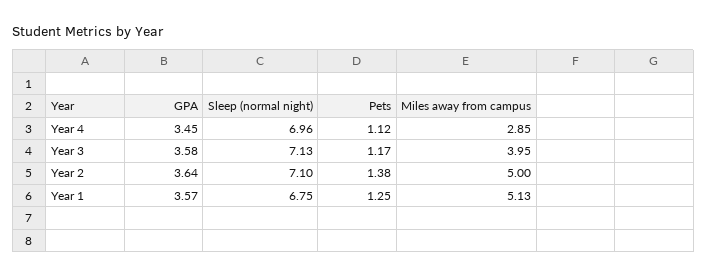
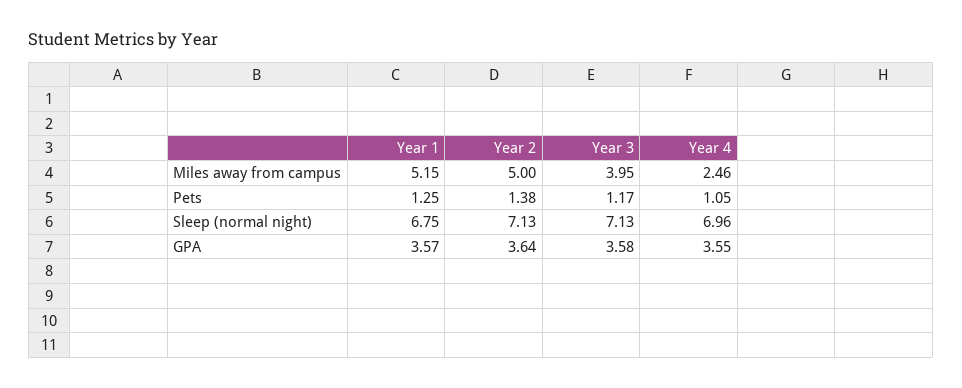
  {
    "GPA": {
-     "Year 4": 3.45,
+     "Year 4": 3.55,
      "Year 3": 3.58,
      "Year 2": 3.64,
      "Year 1": 3.57
    },
    "Sleep (normal night)": {
      "Year 4": 6.96,
      "Year 3": 7.13,
-     "Year 2": 7.1,
+     "Year 2": 7.13,
      "Year 1": 6.75
    },
    "Pets": {
-     "Year 4": 1.12,
+     "Year 4": 1.05,
      "Year 3": 1.17,
      "Year 2": 1.38,
      "Year 1": 1.25
    },
    "Miles away from campus": {
-     "Year 4": 2.85,
+     "Year 4": 2.46,
      "Year 3": 3.95,
      "Year 2": 5,
-     "Year 1": 5.13
+     "Year 1": 5.15
    }
  }

